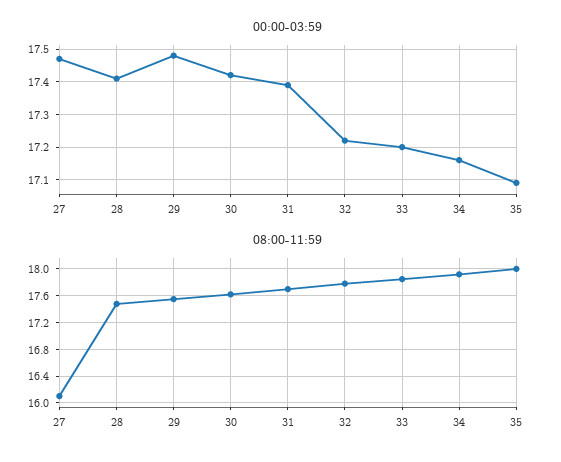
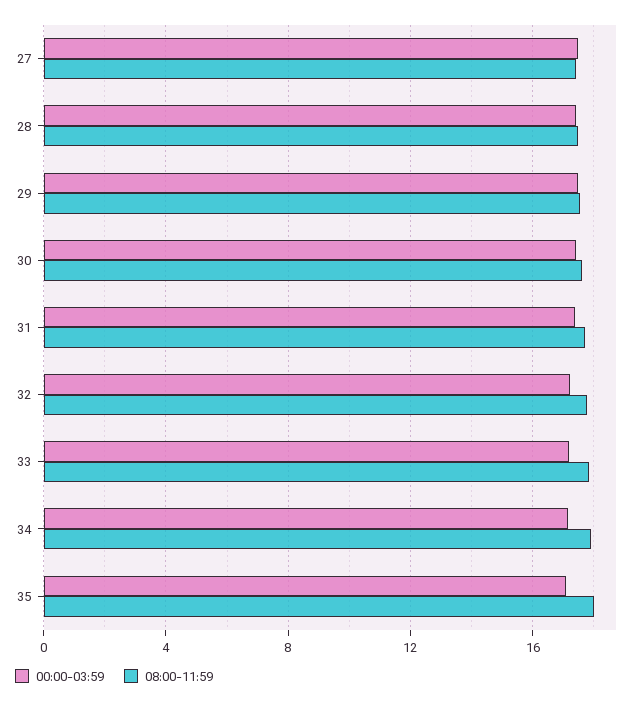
  {
    "00:00-03:59": {
      "27": 17.45,
      "28": 17.4,
      "29": 17.5,
      "30": 17.4,
      "31": 17.4,
      "32": 17.2,
      "33": 17.2,
      "34": 17.15,
      "35": 17.1
    },
    "08:00-11:59": {
-     "27": 16.1,
+     "27": 17.5,
      "28": 17.5,
      "29": 17.6,
      "30": 17.6,
      "31": 17.7,
      "32": 17.8,
      "33": 17.9,
      "34": 17.9,
      "35": 18
    }
  }

